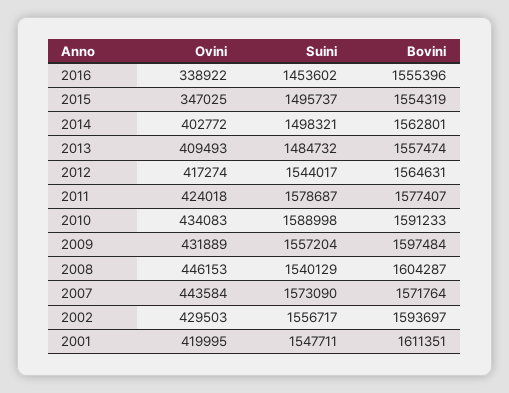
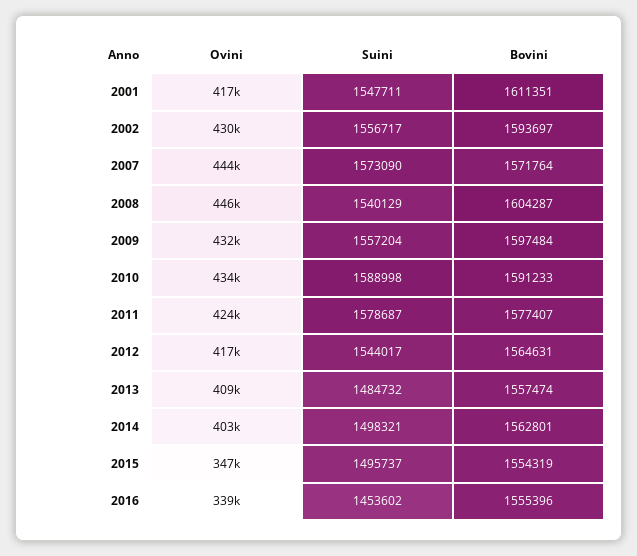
  {
    "Ovini": {
      "2016": 338922,
      "2015": 347025,
      "2014": 402772,
      "2013": 409493,
      "2012": 417274,
      "2011": 424018,
      "2010": 434083,
      "2009": 431889,
      "2008": 446153,
      "2007": 443584,
      "2002": 429503,
-     "2001": 419995
+     "2001": 417000
    },
    "Suini": {
      "2016": 1453602,
      "2015": 1495737,
      "2014": 1498321,
      "2013": 1484732,
      "2012": 1544017,
      "2011": 1578687,
      "2010": 1588998,
      "2009": 1557204,
      "2008": 1540129,
      "2007": 1573090,
      "2002": 1556717,
      "2001": 1547711
    },
    "Bovini": {
      "2016": 1555396,
      "2015": 1554319,
      "2014": 1562801,
      "2013": 1557474,
      "2012": 1564631,
      "2011": 1577407,
      "2010": 1591233,
      "2009": 1597484,
      "2008": 1604287,
      "2007": 1571764,
      "2002": 1593697,
      "2001": 1611351
    }
  }

